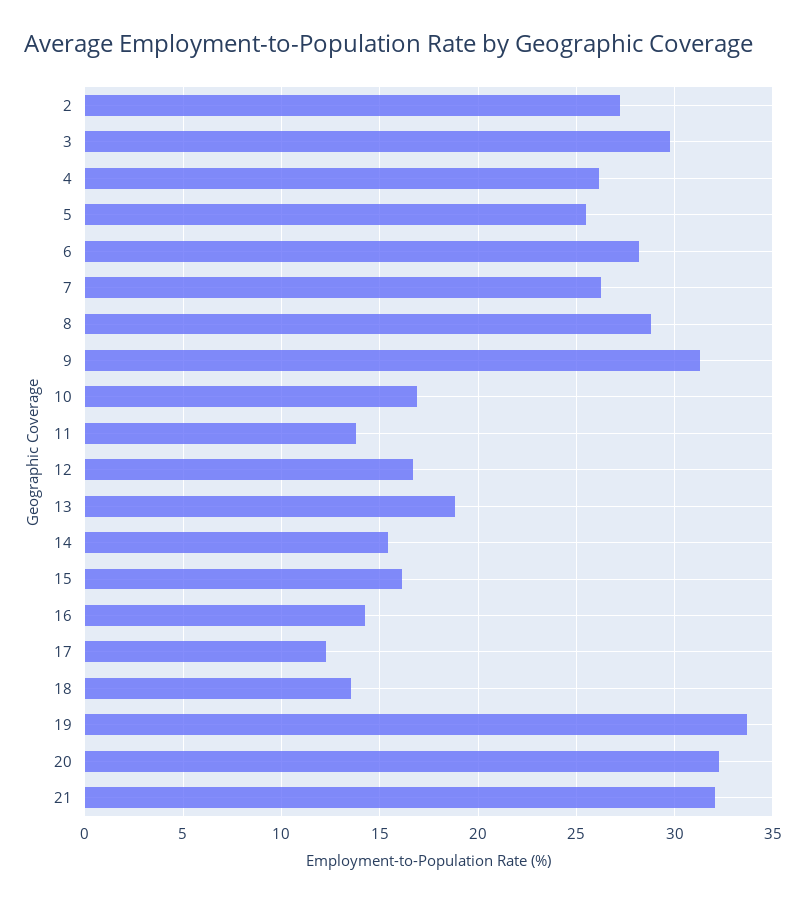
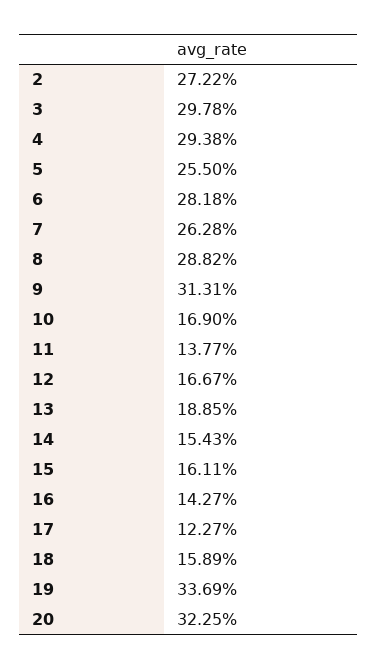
  {
    "2": 27.22,
    "3": 29.78,
-   "4": 26,
+   "4": 29.38,
    "5": 25.5,
    "6": 28.18,
    "7": 26.28,
    "8": 28.82,
    "9": 31.31,
    "10": 16.9,
    "11": 13.77,
    "12": 16.67,
    "13": 18.85,
    "14": 15.43,
    "15": 16.11,
    "16": 14.27,
    "17": 12.27,
-   "18": 13.5,
+   "18": 15.89,
    "19": 33.69,
-   "20": 32.25,
+   "20": 32.25
-   "21": 32
  }

